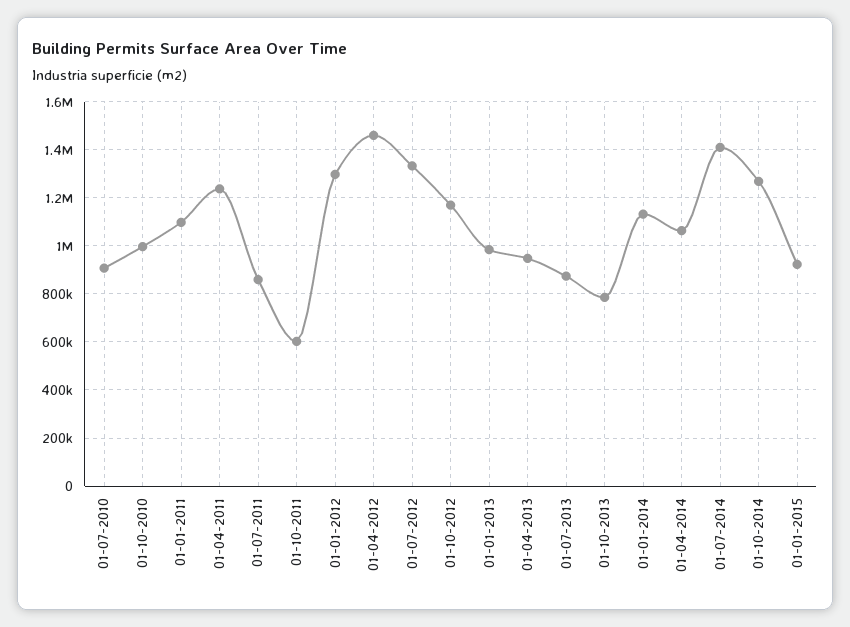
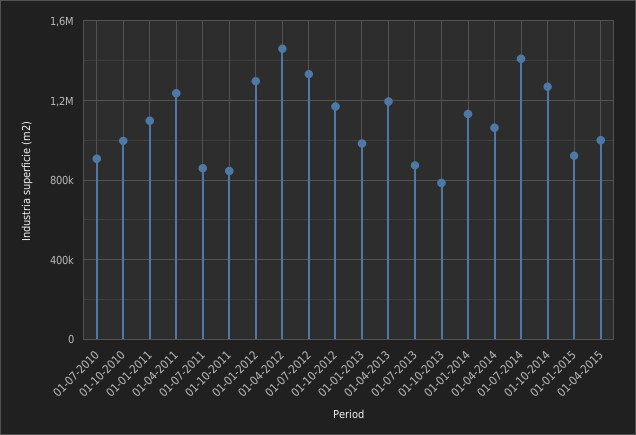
  {
    "01-07-2010": 900000,
    "01-10-2010": 1000000,
    "01-01-2011": 1100000,
    "01-04-2011": 1225000,
    "01-07-2011": 850000,
-   "01-10-2011": 600000,
+   "01-10-2011": 850000,
    "01-01-2012": 1300000,
    "01-04-2012": 1450000,
    "01-07-2012": 1325000,
    "01-10-2012": 1175000,
    "01-01-2013": 975000,
-   "01-04-2013": 950000,
+   "01-04-2013": 1200000,
    "01-07-2013": 875000,
    "01-10-2013": 775000,
    "01-01-2014": 1125000,
    "01-04-2014": 1075000,
    "01-07-2014": 1400000,
    "01-10-2014": 1275000,
-   "01-01-2015": 925000
+   "01-01-2015": 925000,
+   "01-04-2015": 1000000
  }

